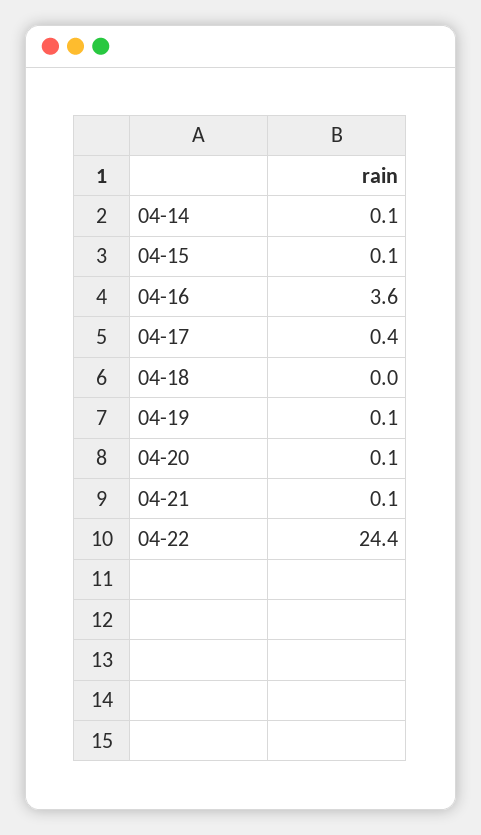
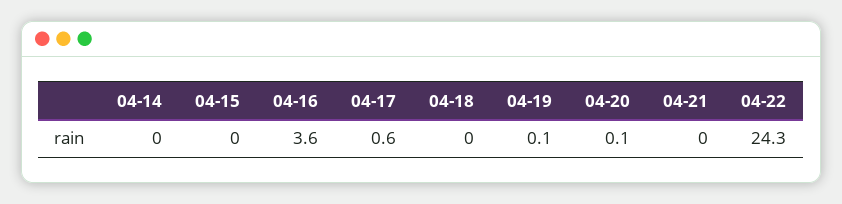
  {
-   "04-14": 0.1,
+   "04-14": 0,
-   "04-15": 0.1,
+   "04-15": 0,
    "04-16": 3.6,
-   "04-17": 0.4,
+   "04-17": 0.6,
    "04-18": 0,
    "04-19": 0.1,
    "04-20": 0.1,
-   "04-21": 0.1,
+   "04-21": 0,
-   "04-22": 24.4
+   "04-22": 24.3
  }

